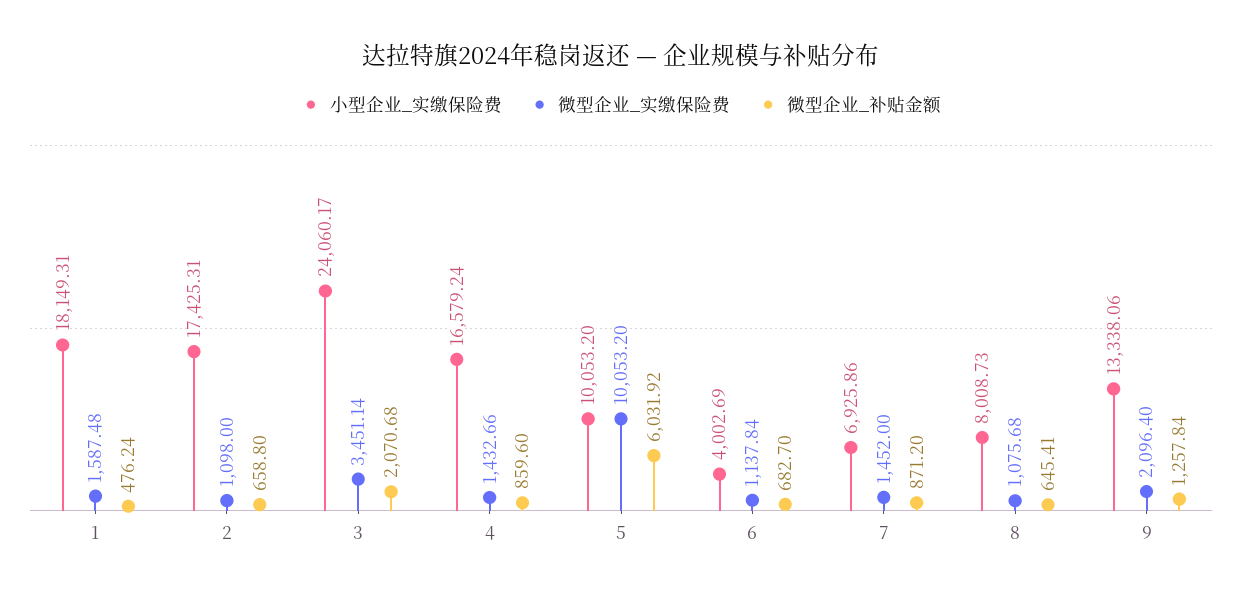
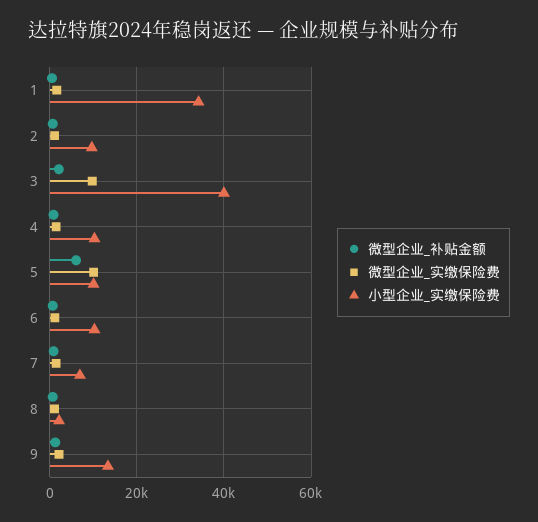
  {
    "小型企业_实缴保险费": {
-     "1": 18149.31,
+     "1": 34000,
-     "2": 17425.31,
+     "2": 10000,
-     "3": 24060.17,
+     "3": 40000,
-     "4": 16579.24,
+     "4": 10000,
      "5": 10053.2,
-     "6": 4002.69,
+     "6": 10000,
      "7": 6925.86,
-     "8": 8008.73,
+     "8": 2000,
      "9": 13338.06
    },
    "微型企业_实缴保险费": {
      "1": 1587.48,
      "2": 1098,
-     "3": 3451.14,
+     "3": 10000,
      "4": 1432.66,
      "5": 10053.2,
      "6": 1137.84,
      "7": 1452,
      "8": 1075.68,
      "9": 2096.4
    },
    "微型企业_补贴金额": {
      "1": 476.24,
      "2": 658.8,
      "3": 2070.68,
      "4": 859.6,
      "5": 6031.92,
      "6": 682.7,
      "7": 871.2,
      "8": 645.41,
      "9": 1257.84
    }
  }

